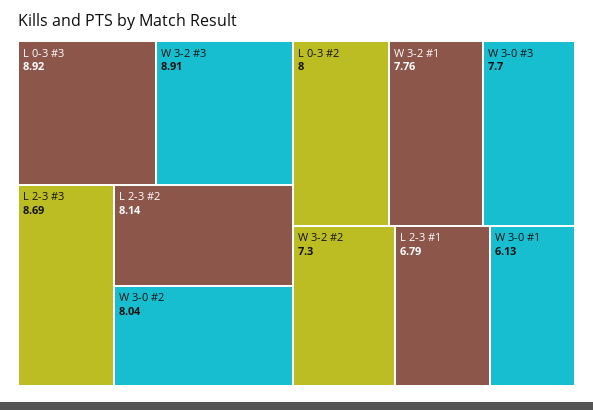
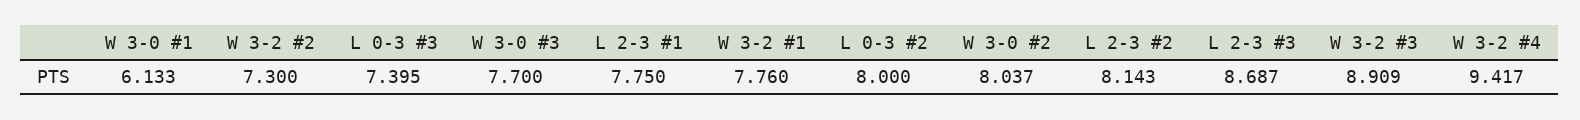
  {
-   "L 0-3 #3": 8.92,
+   "L 0-3 #3": 7.395,
    "W 3-2 #3": 8.909,
    "L 2-3 #3": 8.687,
    "L 2-3 #2": 8.143,
    "W 3-0 #2": 8.037,
    "L 0-3 #2": 8,
    "W 3-2 #1": 7.76,
    "W 3-0 #3": 7.7,
    "W 3-2 #2": 7.3,
-   "L 2-3 #1": 6.79,
+   "L 2-3 #1": 7.75,
-   "W 3-0 #1": 6.133
+   "W 3-0 #1": 6.133,
+   "W 3-2 #4": 9.417
  }

